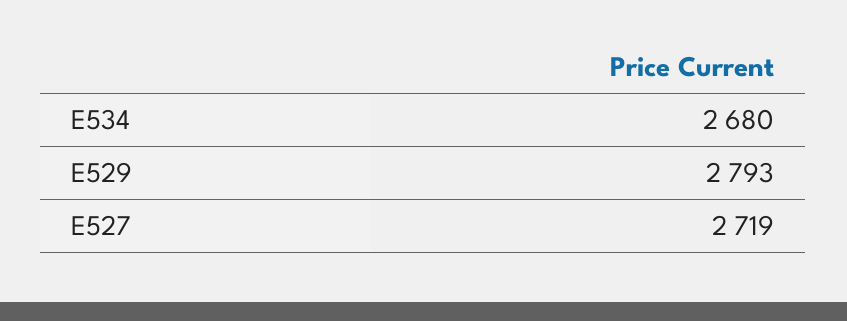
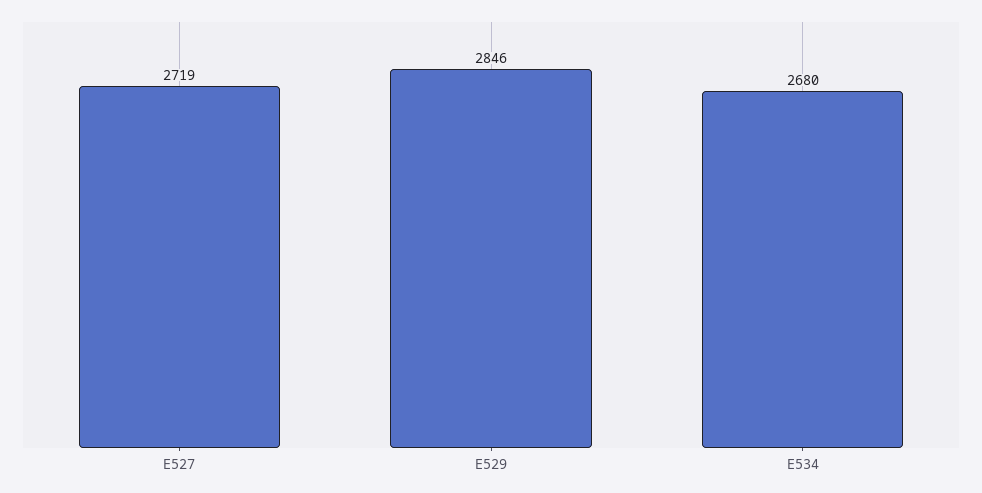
  {
    "E534": 2680,
-   "E529": 2793,
+   "E529": 2846,
    "E527": 2719
  }

